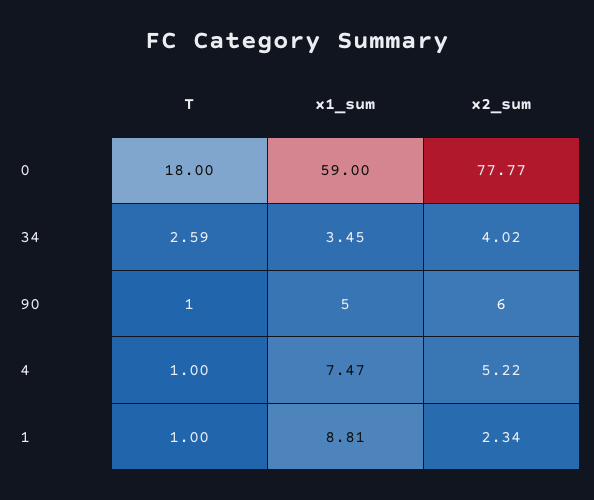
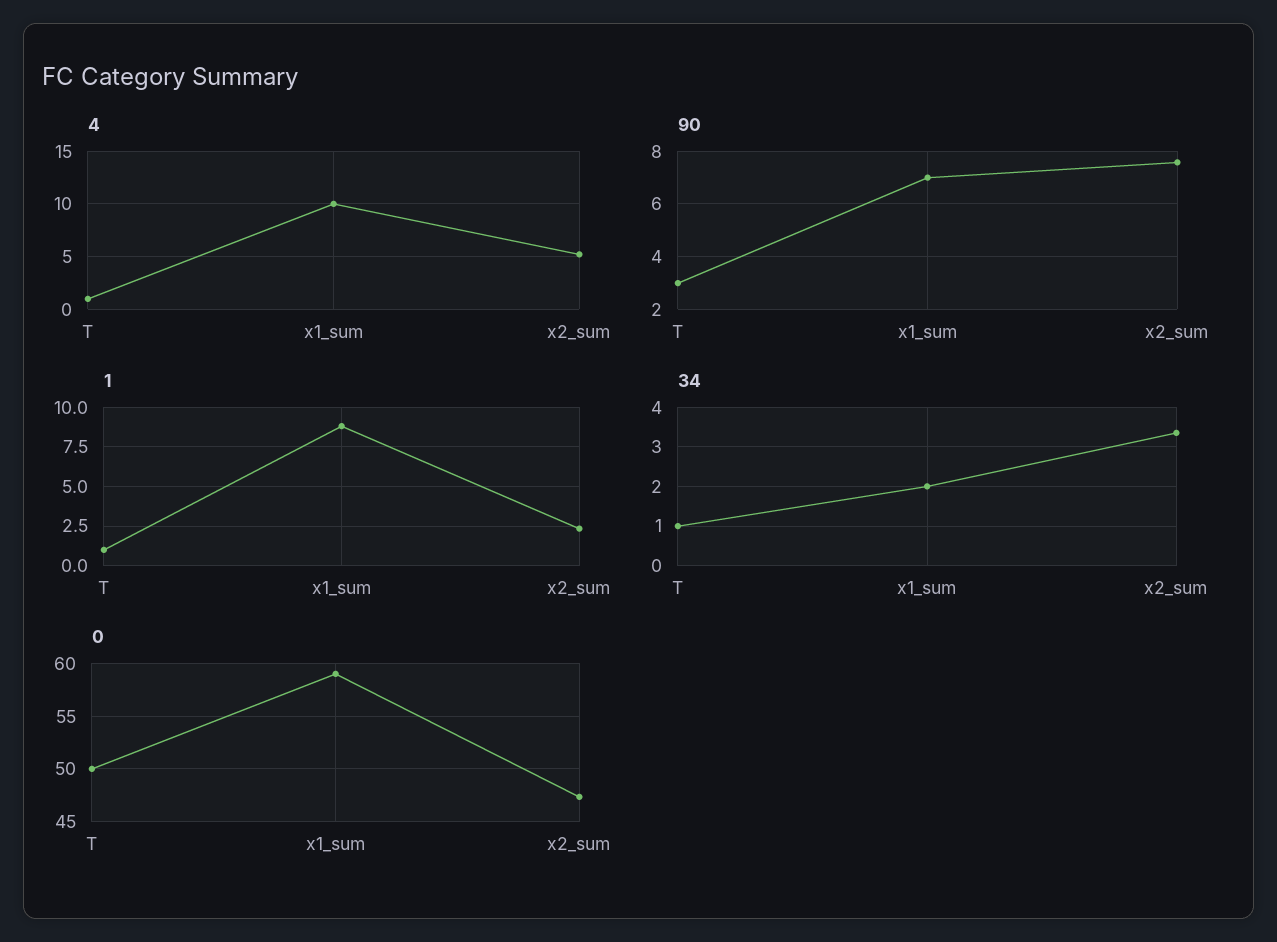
  {
    "0": {
-     "T": 18,
+     "T": 50,
      "x1_sum": 59,
-     "x2_sum": 77.77
+     "x2_sum": 47
    },
    "34": {
-     "T": 2.59,
+     "T": 1,
-     "x1_sum": 3.45,
+     "x1_sum": 2,
-     "x2_sum": 4.02
+     "x2_sum": 3.4
    },
    "90": {
-     "T": 1,
+     "T": 3,
-     "x1_sum": 5,
+     "x1_sum": 7,
-     "x2_sum": 6
+     "x2_sum": 7.5
    },
    "4": {
      "T": 1,
-     "x1_sum": 7.47,
+     "x1_sum": 10,
      "x2_sum": 5.22
    },
    "1": {
      "T": 1,
      "x1_sum": 8.81,
      "x2_sum": 2.34
    }
  }

